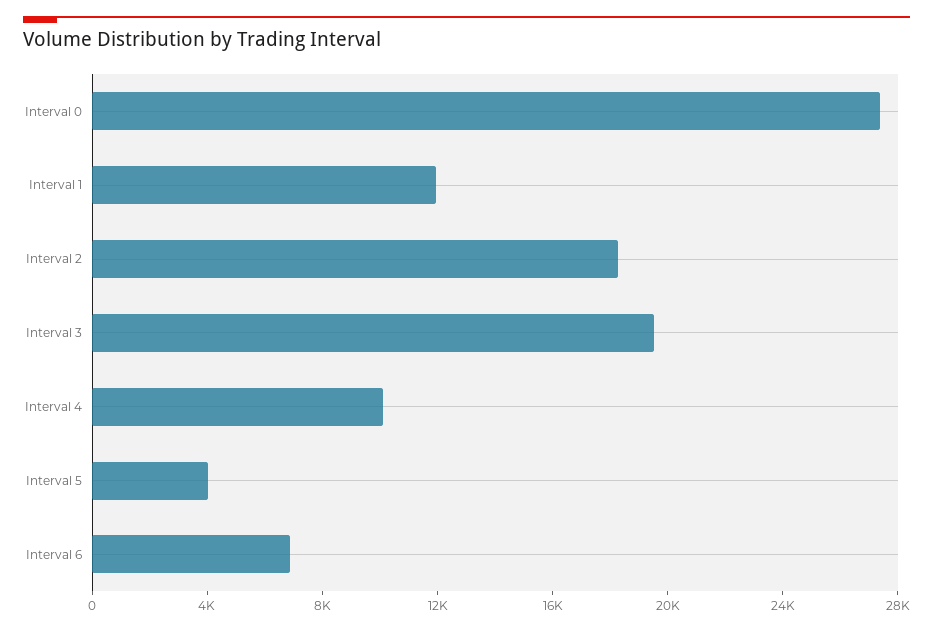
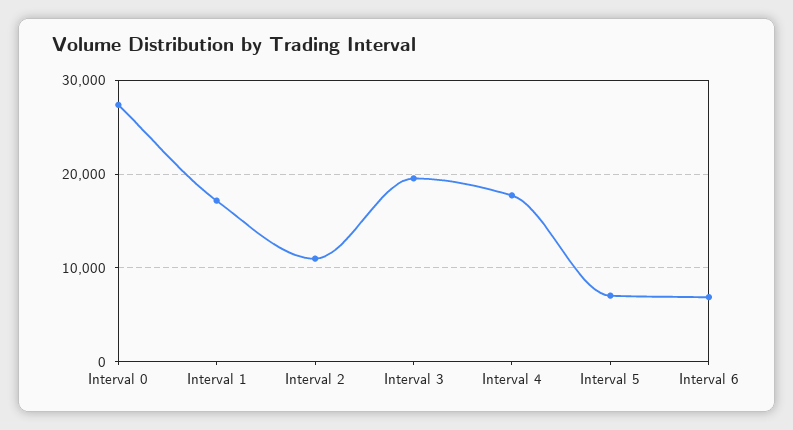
  {
    "Interval 0": 27000,
-   "Interval 1": 12000,
+   "Interval 1": 17000,
-   "Interval 2": 18000,
+   "Interval 2": 11000,
    "Interval 3": 20000,
-   "Interval 4": 10000,
+   "Interval 4": 18000,
-   "Interval 5": 4000,
+   "Interval 5": 7000,
    "Interval 6": 7000
  }

